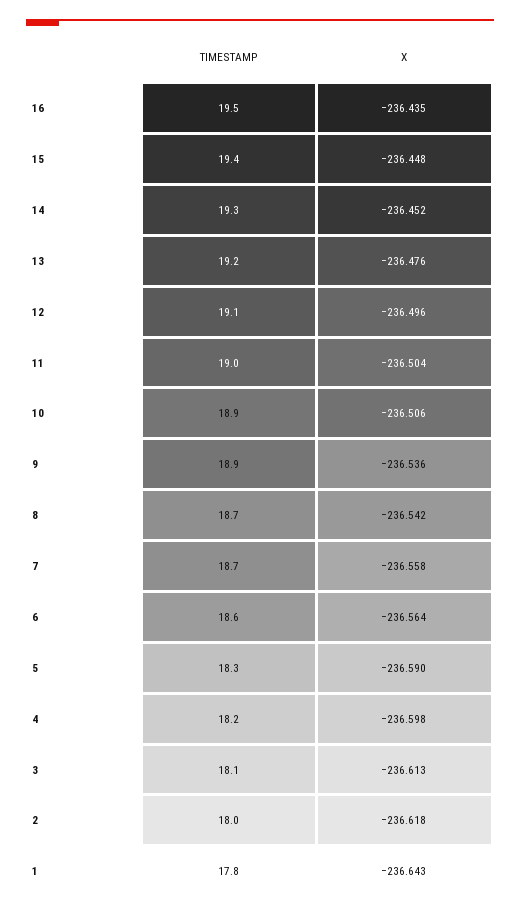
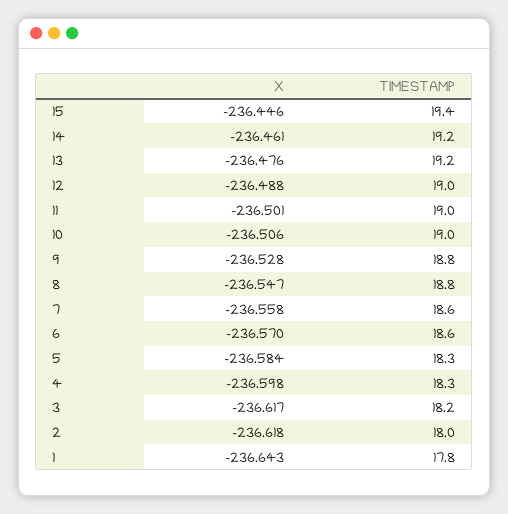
  {
    "TIMESTAMP": {
-     "16": 19.5,
      "15": 19.4,
-     "14": 19.3,
+     "14": 19.2,
      "13": 19.2,
-     "12": 19.1,
+     "12": 19,
      "11": 19,
-     "10": 18.9,
+     "10": 19,
-     "9": 18.9,
+     "9": 18.8,
-     "8": 18.7,
+     "8": 18.8,
-     "7": 18.7,
+     "7": 18.6,
      "6": 18.6,
      "5": 18.3,
-     "4": 18.2,
+     "4": 18.3,
-     "3": 18.1,
+     "3": 18.2,
      "2": 18,
      "1": 17.8
    },
    "X": {
-     "16": -236.435,
-     "15": -236.448,
+     "15": -236.446,
-     "14": -236.452,
+     "14": -236.461,
      "13": -236.476,
-     "12": -236.496,
+     "12": -236.488,
-     "11": -236.504,
+     "11": -236.501,
      "10": -236.506,
-     "9": -236.536,
+     "9": -236.528,
-     "8": -236.542,
+     "8": -236.547,
      "7": -236.558,
-     "6": -236.564,
+     "6": -236.57,
-     "5": -236.59,
+     "5": -236.584,
      "4": -236.598,
-     "3": -236.613,
+     "3": -236.617,
      "2": -236.618,
      "1": -236.643
    }
  }

